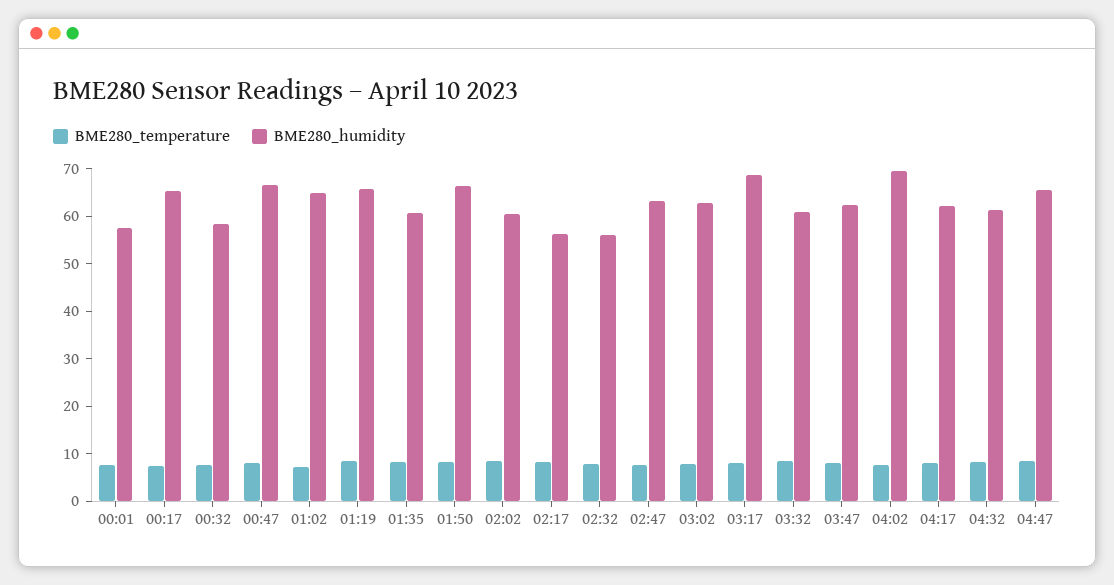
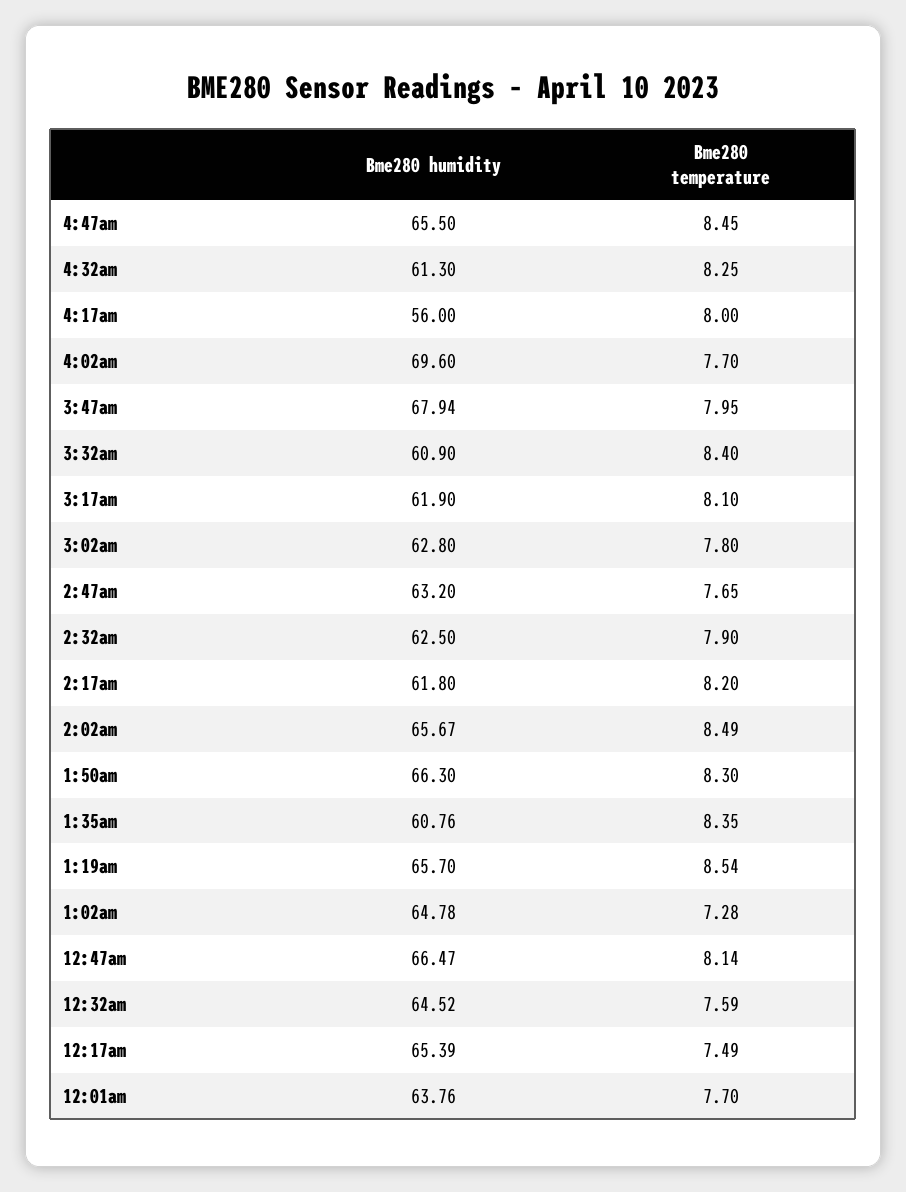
  {
    "BME280_temperature": {
      "00:01": 7.7,
      "00:17": 7.49,
      "00:32": 7.59,
      "00:47": 8.14,
      "01:02": 7.28,
      "01:19": 8.54,
      "01:35": 8.35,
      "01:50": 8.3,
      "02:02": 8.49,
      "02:17": 8.2,
      "02:32": 7.9,
      "02:47": 7.65,
      "03:02": 7.8,
      "03:17": 8.1,
      "03:32": 8.4,
      "03:47": 7.95,
      "04:02": 7.7,
      "04:17": 8,
      "04:32": 8.25,
      "04:47": 8.45
    },
    "BME280_humidity": {
-     "00:01": 58,
+     "00:01": 63.76,
      "00:17": 65.39,
-     "00:32": 58,
+     "00:32": 64.52,
      "00:47": 66.47,
      "01:02": 64.78,
      "01:19": 65.7,
      "01:35": 60.76,
      "01:50": 66.3,
-     "02:02": 60,
+     "02:02": 65.67,
-     "02:17": 56,
+     "02:17": 61.8,
-     "02:32": 56,
+     "02:32": 62.5,
      "02:47": 63.2,
      "03:02": 62.8,
-     "03:17": 68,
+     "03:17": 61.9,
      "03:32": 60.9,
-     "03:47": 62,
+     "03:47": 67.94,
      "04:02": 69.6,
-     "04:17": 62,
+     "04:17": 56,
      "04:32": 61.3,
      "04:47": 65.5
    }
  }

